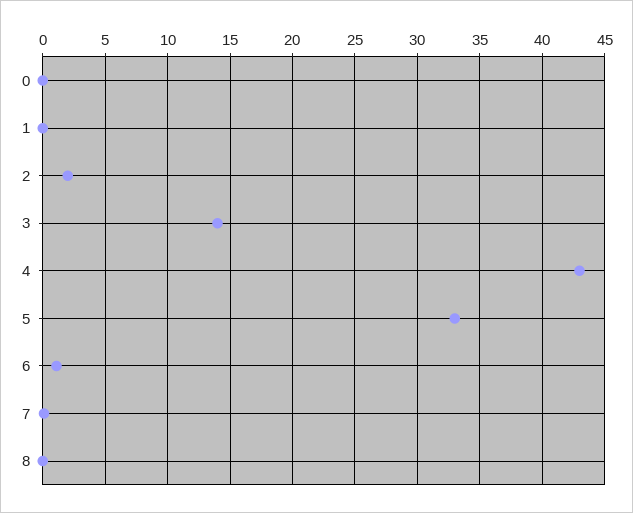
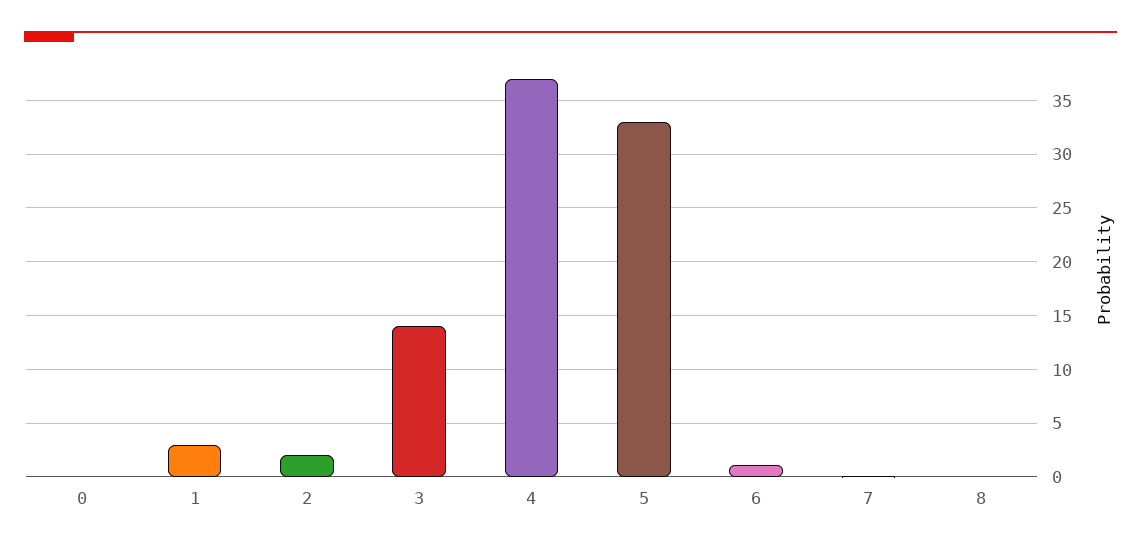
  {
    "0": 0,
-   "1": 0,
+   "1": 3,
    "2": 2,
    "3": 14,
-   "4": 43,
+   "4": 37,
    "5": 33,
    "6": 1,
    "7": 0,
    "8": 0
  }

